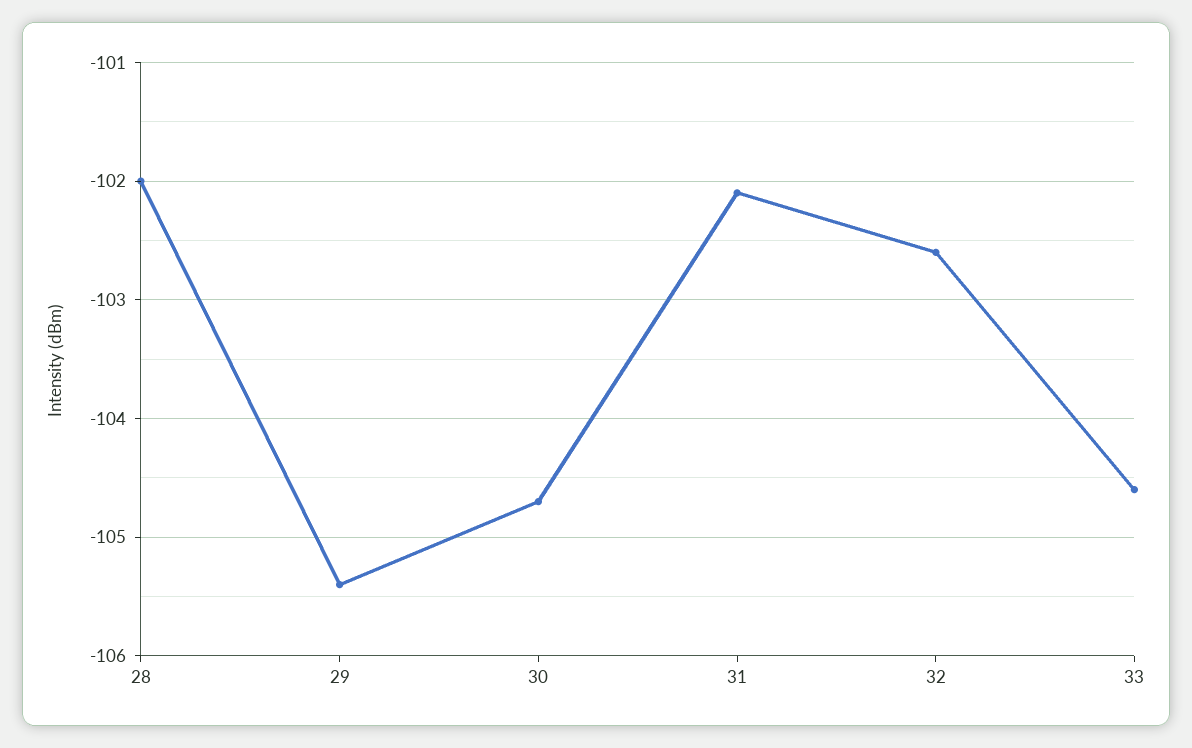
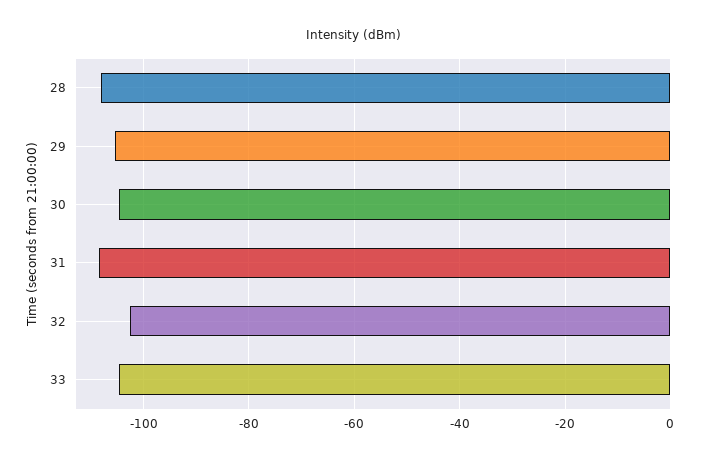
  {
-   "28": -102,
+   "28": -108,
    "29": -105.4,
    "30": -104.7,
-   "31": -102.1,
+   "31": -108,
    "32": -102.6,
    "33": -104.6
  }

